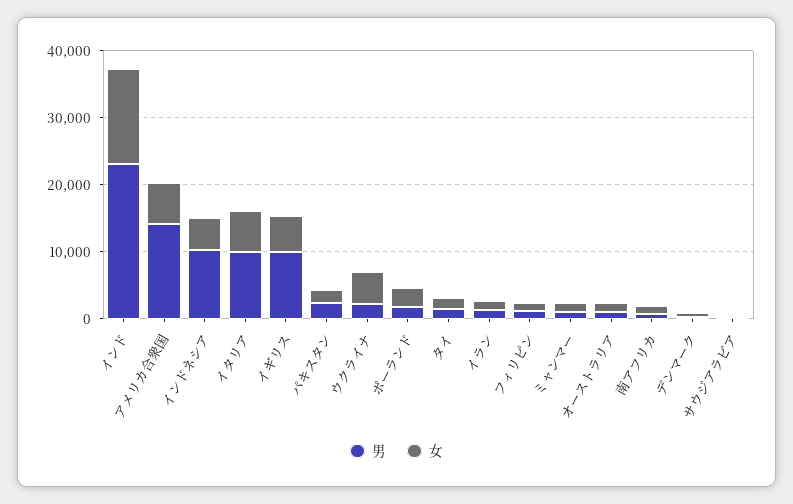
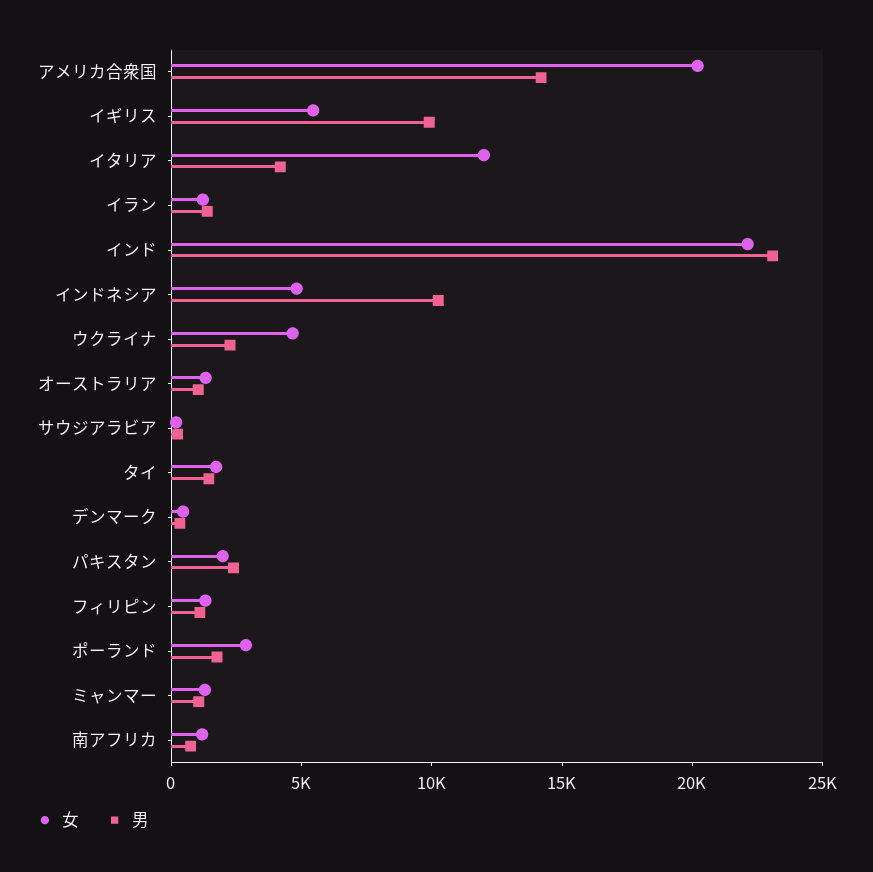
  {
    "男": {
      "インド": 23000,
      "アメリカ合衆国": 14000,
      "インドネシア": 10000,
-     "イタリア": 10000,
+     "イタリア": 4000,
      "イギリス": 10000,
      "パキスタン": 2000,
      "ウクライナ": 2000,
      "ポーランド": 2000,
      "タイ": 1000,
      "イラン": 1000,
      "フィリピン": 1000,
      "ミャンマー": 1000,
      "オーストラリア": 1000,
      "南アフリカ": 1000,
      "デンマーク": 0,
      "サウジアラビア": 0
    },
    "女": {
-     "インド": 14000,
+     "インド": 22000,
-     "アメリカ合衆国": 6000,
+     "アメリカ合衆国": 20000,
      "インドネシア": 5000,
-     "イタリア": 6000,
+     "イタリア": 12000,
      "イギリス": 5000,
      "パキスタン": 2000,
      "ウクライナ": 5000,
      "ポーランド": 3000,
      "タイ": 2000,
      "イラン": 1000,
      "フィリピン": 1000,
      "ミャンマー": 1000,
      "オーストラリア": 1000,
      "南アフリカ": 1000,
      "デンマーク": 0,
      "サウジアラビア": 0
    }
  }

